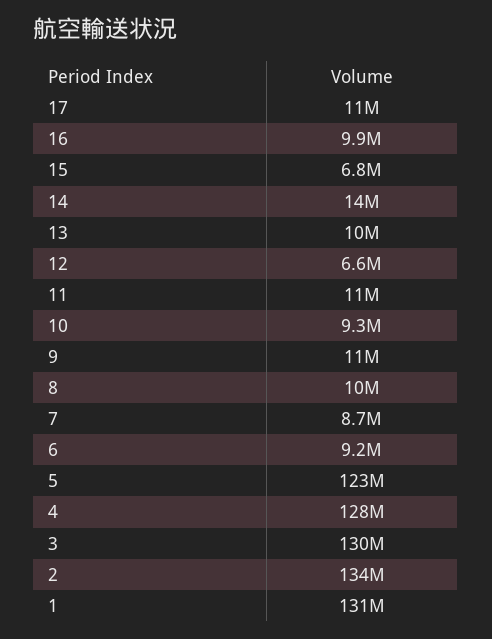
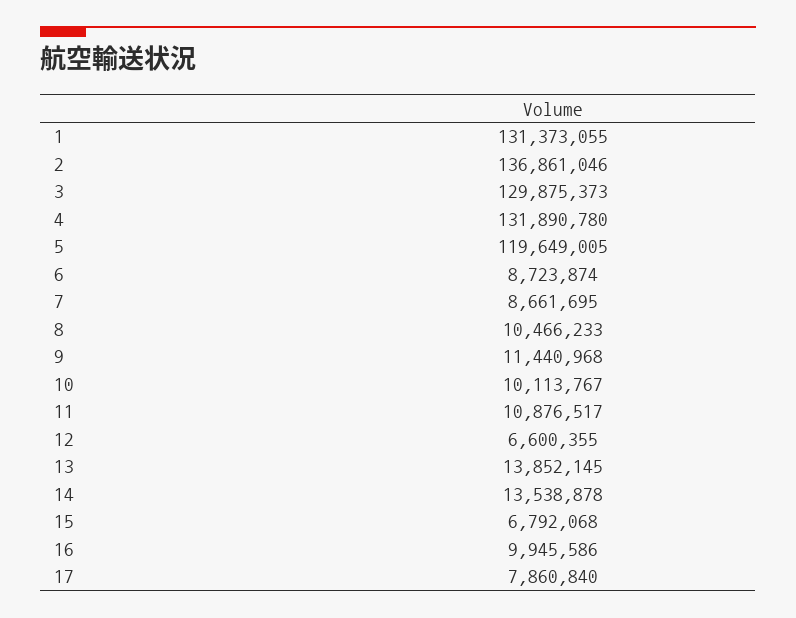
  {
-   "17": 11000000,
+   "17": 7860840,
    "16": 9945586,
    "15": 6792068,
    "14": 13538878,
-   "13": 10000000,
+   "13": 13852145,
    "12": 6600355,
    "11": 10876517,
-   "10": 9300000,
+   "10": 10113767,
    "9": 11440968,
    "8": 10466233,
    "7": 8661695,
-   "6": 9200000,
+   "6": 8723874,
-   "5": 123000000,
+   "5": 119649005,
-   "4": 128000000,
+   "4": 131890780,
    "3": 129875373,
-   "2": 134000000,
+   "2": 136861046,
    "1": 131373055
  }

